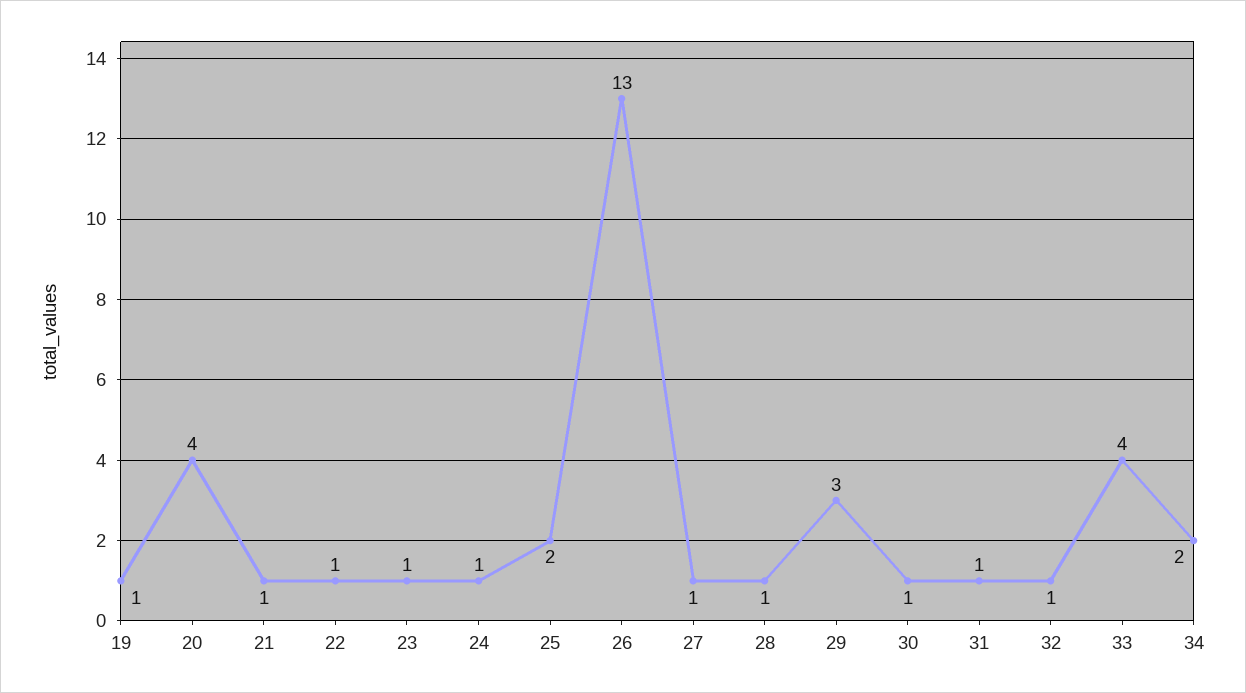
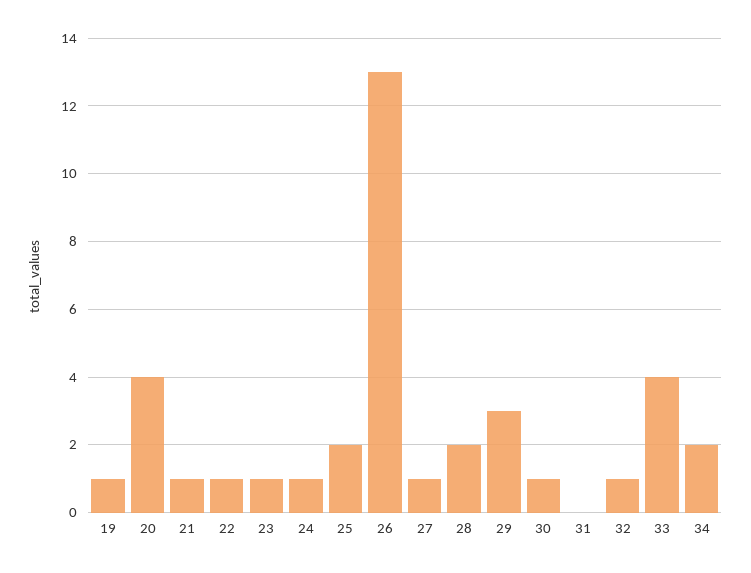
  {
    "19": 1,
    "20": 4,
    "21": 1,
    "22": 1,
    "23": 1,
    "24": 1,
    "25": 2,
    "26": 13,
    "27": 1,
-   "28": 1,
+   "28": 2,
    "29": 3,
    "30": 1,
-   "31": 1,
+   "31": 0,
    "32": 1,
    "33": 4,
    "34": 2
  }

